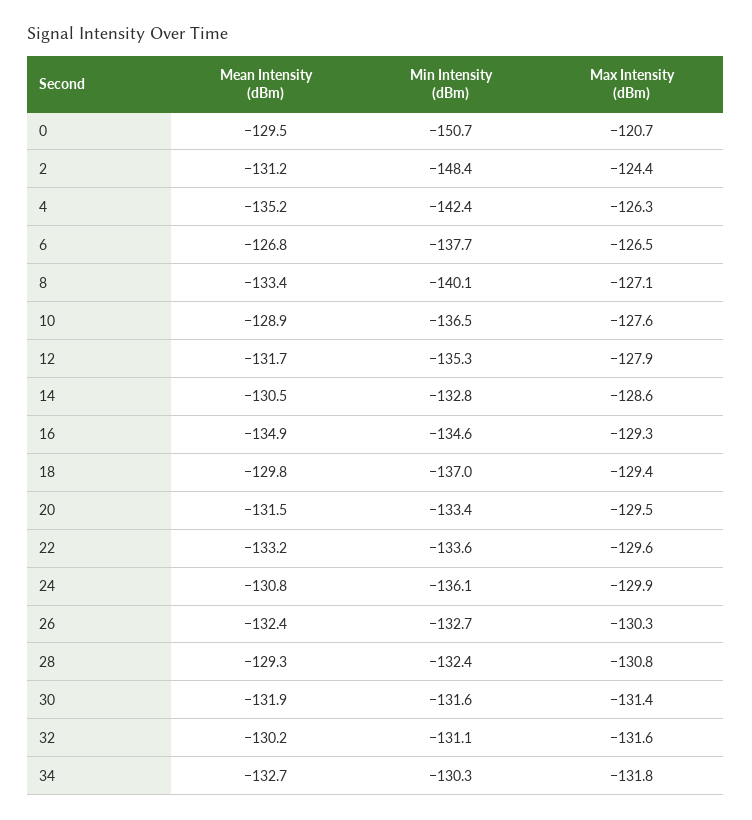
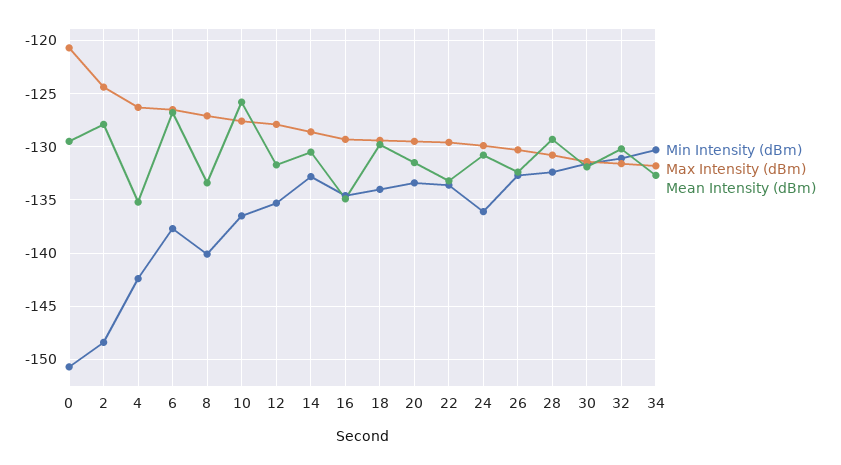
  {
    "Mean Intensity (dBm)": {
      "0": -129.5,
-     "2": -131.2,
+     "2": -128,
      "4": -135.2,
      "6": -126.8,
      "8": -133.4,
-     "10": -128.9,
+     "10": -126,
      "12": -131.7,
      "14": -130.5,
      "16": -134.9,
      "18": -129.8,
      "20": -131.5,
      "22": -133.2,
      "24": -130.8,
      "26": -132.4,
      "28": -129.3,
      "30": -131.9,
      "32": -130.2,
      "34": -132.7
    },
    "Min Intensity (dBm)": {
      "0": -150.7,
      "2": -148.4,
      "4": -142.4,
      "6": -137.7,
      "8": -140.1,
      "10": -136.5,
      "12": -135.3,
      "14": -132.8,
      "16": -134.6,
-     "18": -137,
+     "18": -134,
      "20": -133.4,
      "22": -133.6,
      "24": -136.1,
      "26": -132.7,
      "28": -132.4,
      "30": -131.6,
      "32": -131.1,
      "34": -130.3
    },
    "Max Intensity (dBm)": {
      "0": -120.7,
      "2": -124.4,
      "4": -126.3,
      "6": -126.5,
      "8": -127.1,
      "10": -127.6,
      "12": -127.9,
      "14": -128.6,
      "16": -129.3,
      "18": -129.4,
      "20": -129.5,
      "22": -129.6,
      "24": -129.9,
      "26": -130.3,
      "28": -130.8,
      "30": -131.4,
      "32": -131.6,
      "34": -131.8
    }
  }

